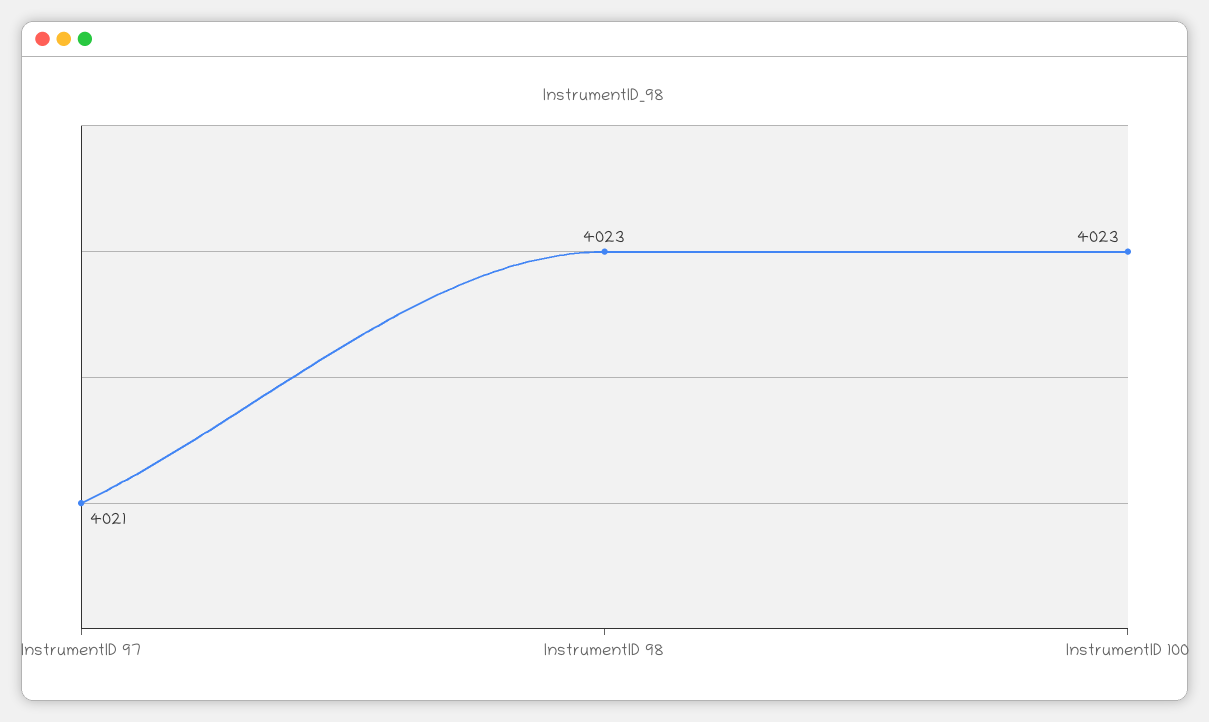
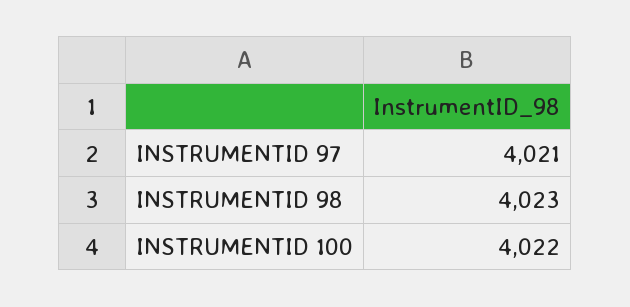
  {
    "InstrumentID 97": 4021,
    "InstrumentID 98": 4023,
-   "InstrumentID 100": 4023
+   "InstrumentID 100": 4022
  }

